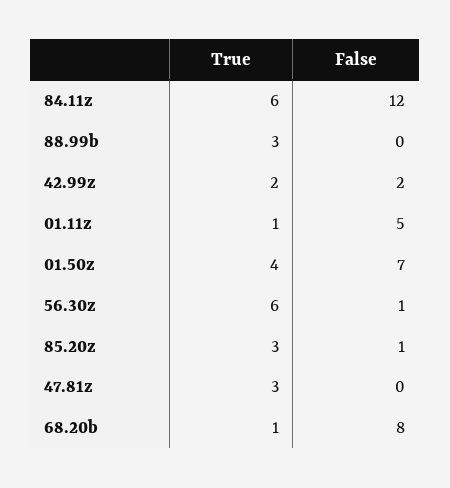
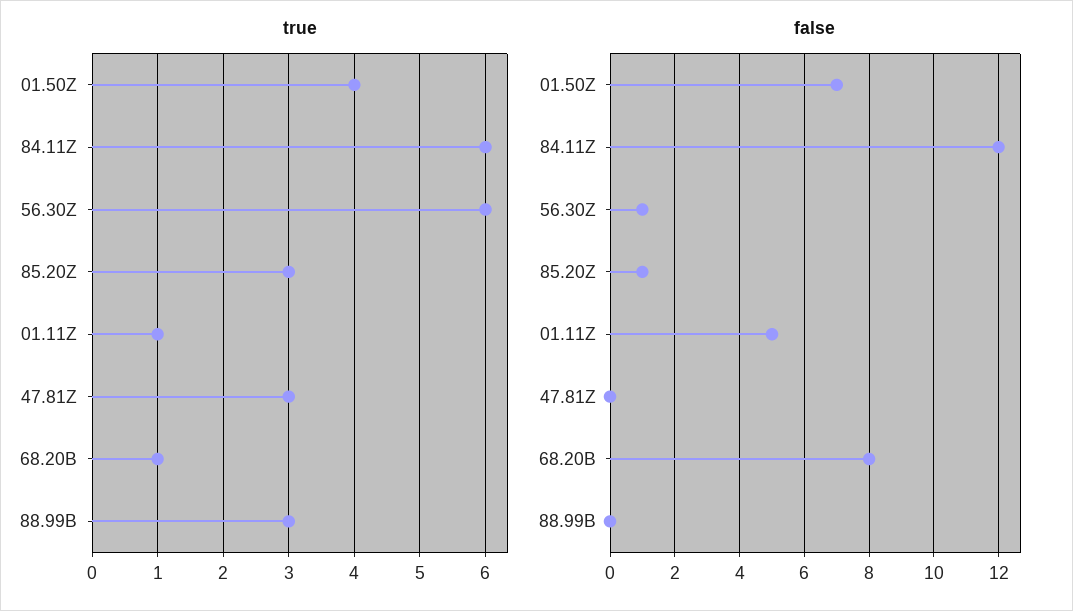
  {
    "True": {
      "84.11z": 6,
      "88.99b": 3,
-     "42.99z": 2,
      "01.11z": 1,
      "01.50z": 4,
      "56.30z": 6,
      "85.20z": 3,
      "47.81z": 3,
      "68.20b": 1
    },
    "False": {
      "84.11z": 12,
      "88.99b": 0,
-     "42.99z": 2,
      "01.11z": 5,
      "01.50z": 7,
      "56.30z": 1,
      "85.20z": 1,
      "47.81z": 0,
      "68.20b": 8
    }
  }

